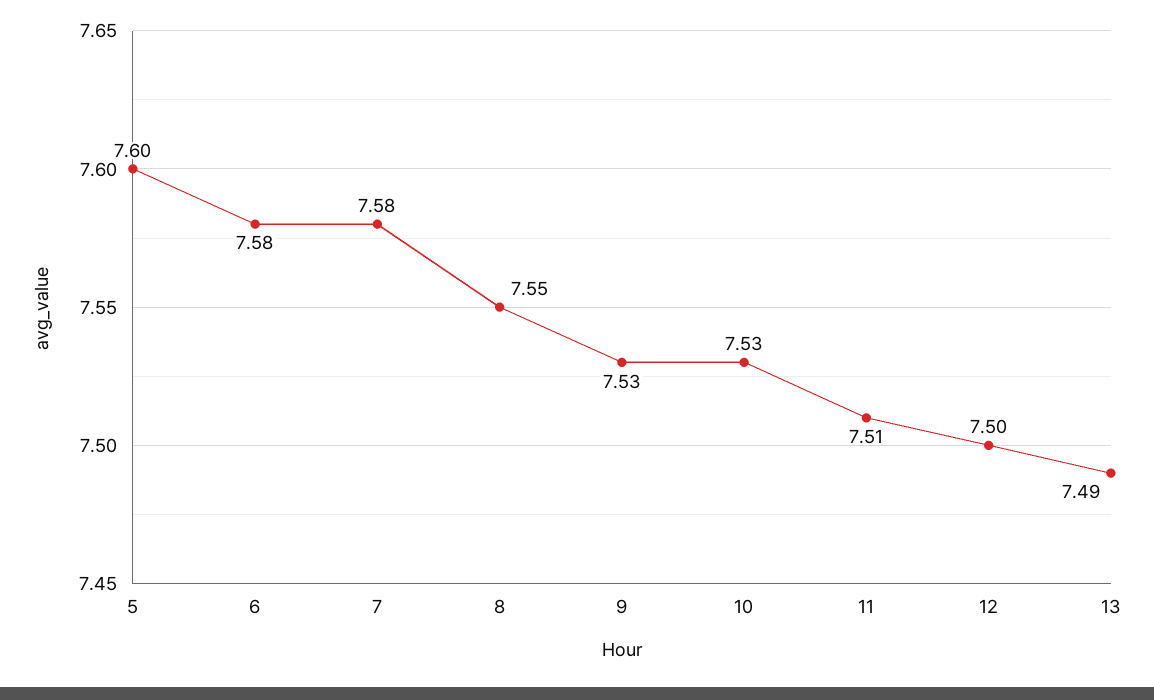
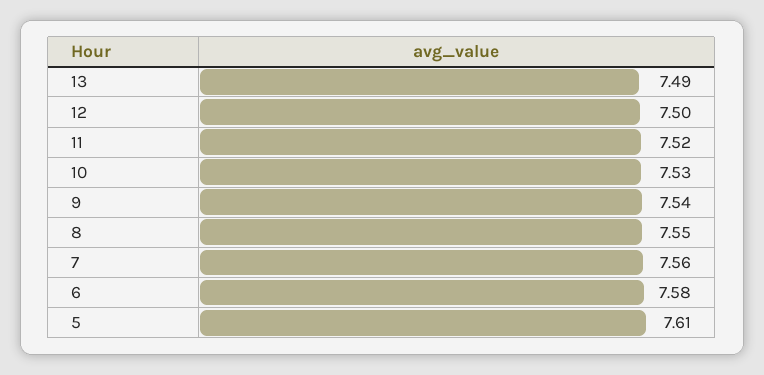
  {
-   "5": 7.6,
+   "5": 7.61,
    "6": 7.58,
-   "7": 7.58,
+   "7": 7.56,
    "8": 7.55,
-   "9": 7.53,
+   "9": 7.54,
    "10": 7.53,
-   "11": 7.51,
+   "11": 7.52,
    "12": 7.5,
    "13": 7.49
  }

